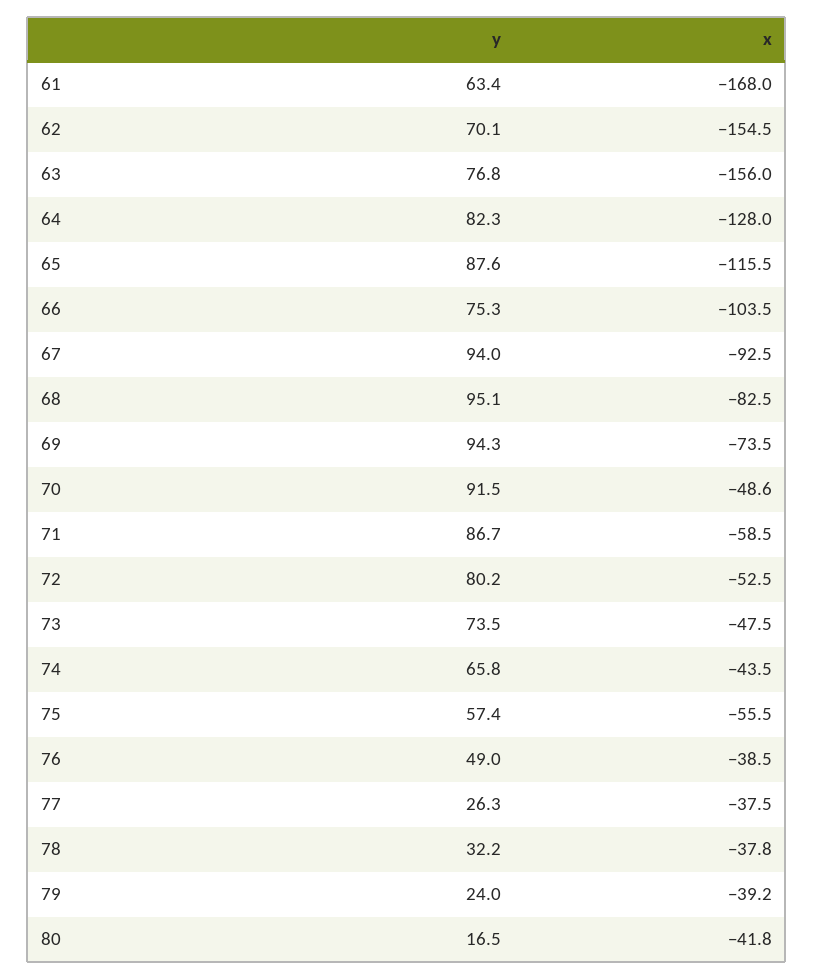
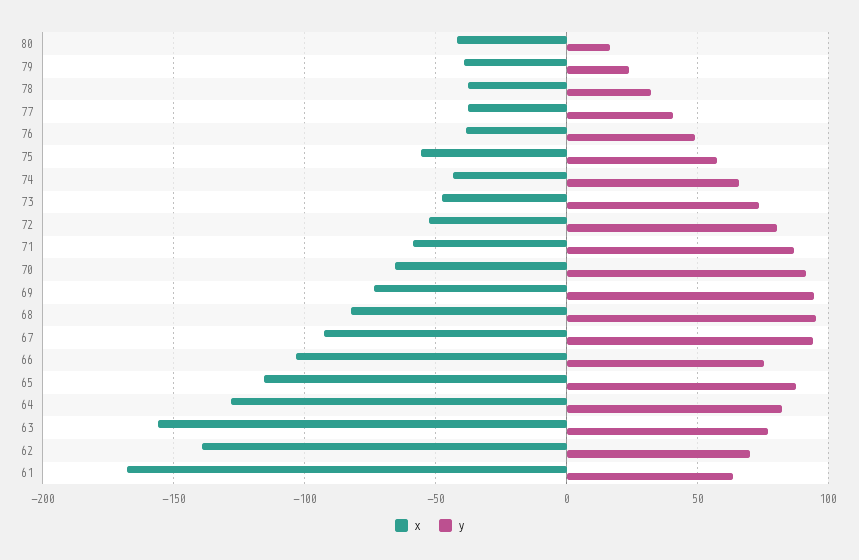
  {
    "y": {
      "61": 63.4,
      "62": 70.1,
      "63": 76.8,
      "64": 82.3,
      "65": 87.6,
      "66": 75.3,
      "67": 94,
      "68": 95.1,
      "69": 94.3,
      "70": 91.5,
      "71": 86.7,
      "72": 80.2,
      "73": 73.5,
      "74": 65.8,
      "75": 57.4,
      "76": 49,
-     "77": 26.3,
+     "77": 40,
      "78": 32.2,
      "79": 24,
      "80": 16.5
    },
    "x": {
      "61": -168,
-     "62": -154.5,
+     "62": -140,
      "63": -156,
      "64": -128,
      "65": -115.5,
      "66": -103.5,
      "67": -92.5,
      "68": -82.5,
      "69": -73.5,
-     "70": -48.6,
+     "70": -65,
      "71": -58.5,
      "72": -52.5,
      "73": -47.5,
      "74": -43.5,
      "75": -55.5,
      "76": -38.5,
      "77": -37.5,
      "78": -37.8,
      "79": -39.2,
      "80": -41.8
    }
  }

